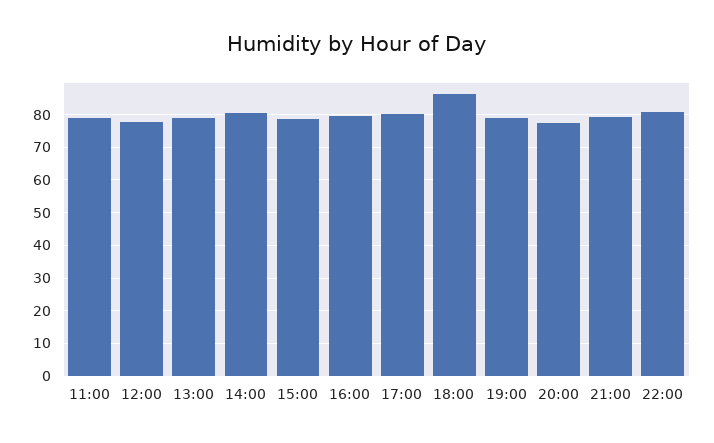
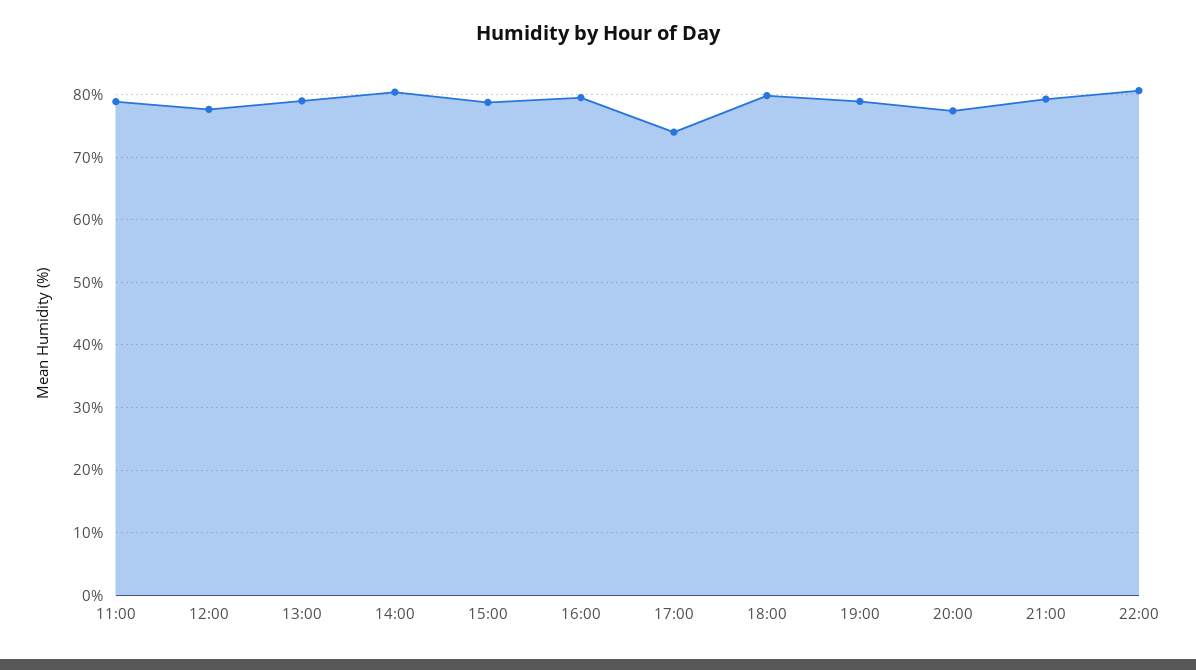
  {
    "11:00": 79,
    "12:00": 78,
    "13:00": 79,
    "14:00": 80,
    "15:00": 79,
    "16:00": 80,
-   "17:00": 80,
+   "17:00": 74,
-   "18:00": 86,
+   "18:00": 80,
    "19:00": 79,
    "20:00": 77,
    "21:00": 79,
    "22:00": 81
  }

